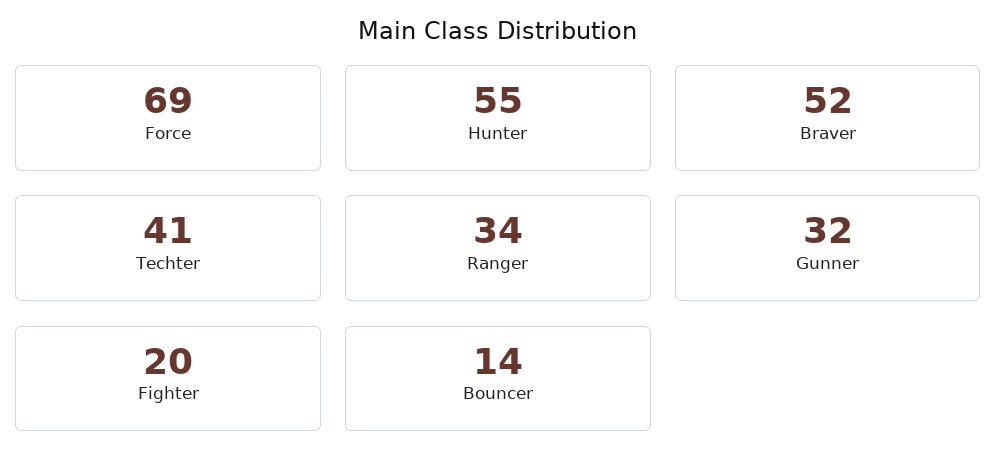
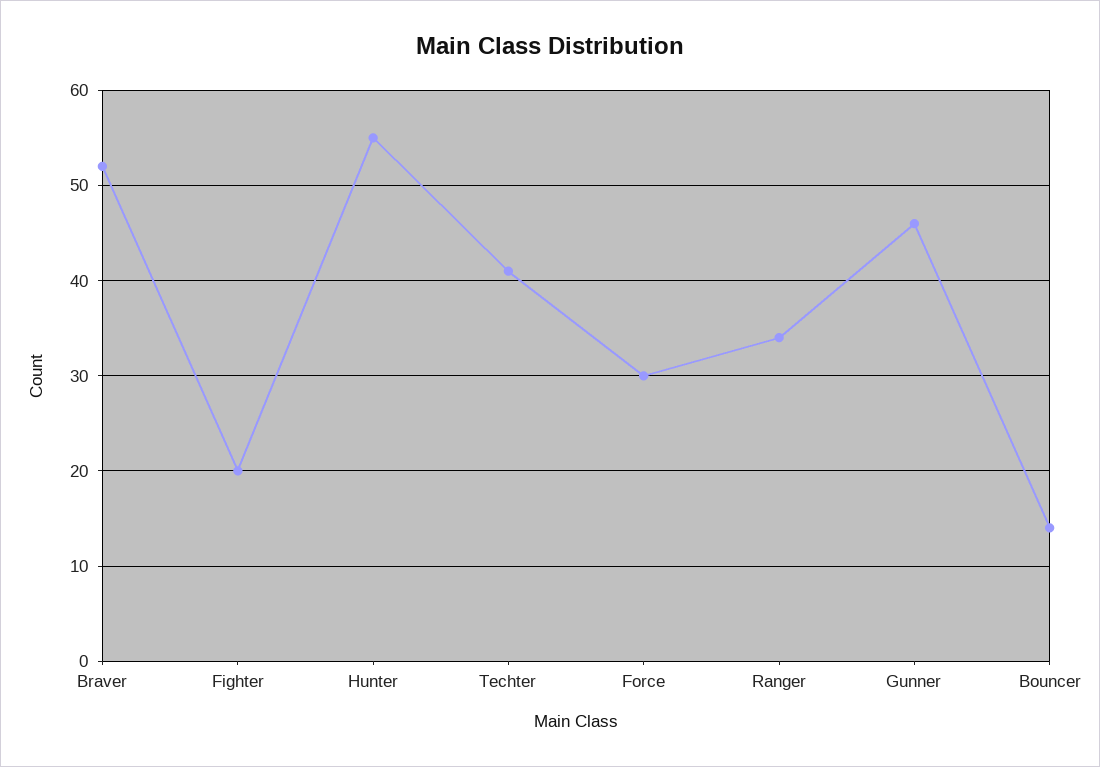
  {
-   "Force": 69,
+   "Force": 30,
    "Hunter": 55,
    "Braver": 52,
    "Techter": 41,
    "Ranger": 34,
-   "Gunner": 32,
+   "Gunner": 46,
    "Fighter": 20,
    "Bouncer": 14
  }

